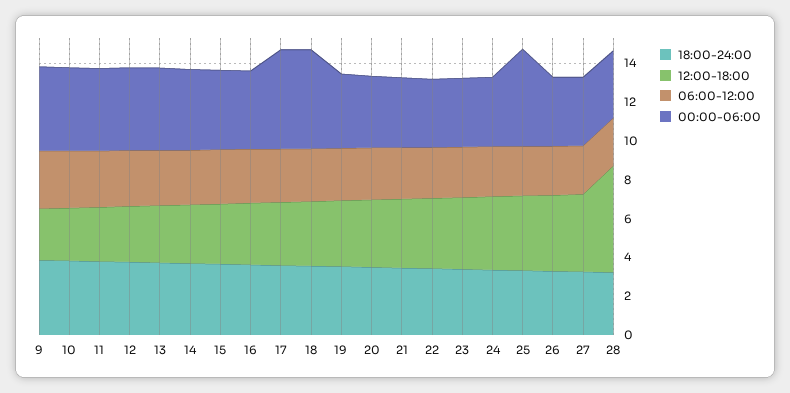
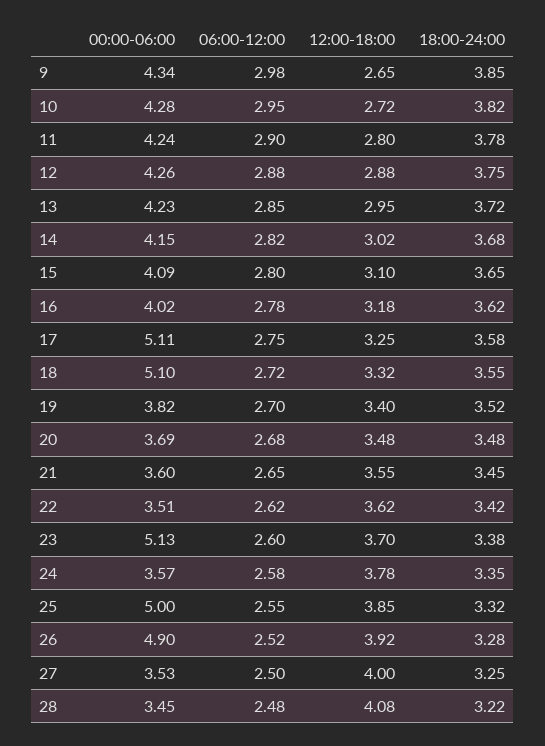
  {
    "18:00-24:00": {
      "9": 3.85,
      "10": 3.82,
      "11": 3.78,
      "12": 3.75,
      "13": 3.72,
      "14": 3.68,
      "15": 3.65,
      "16": 3.62,
      "17": 3.58,
      "18": 3.55,
      "19": 3.52,
      "20": 3.48,
      "21": 3.45,
      "22": 3.42,
      "23": 3.38,
      "24": 3.35,
      "25": 3.32,
      "26": 3.28,
      "27": 3.25,
      "28": 3.22
    },
    "12:00-18:00": {
      "9": 2.65,
      "10": 2.72,
      "11": 2.8,
      "12": 2.88,
      "13": 2.95,
      "14": 3.02,
      "15": 3.1,
      "16": 3.18,
      "17": 3.25,
      "18": 3.32,
      "19": 3.4,
      "20": 3.48,
      "21": 3.55,
      "22": 3.62,
      "23": 3.7,
      "24": 3.78,
      "25": 3.85,
      "26": 3.92,
      "27": 4,
-     "28": 5.5
+     "28": 4.08
    },
    "06:00-12:00": {
      "9": 2.98,
      "10": 2.95,
      "11": 2.9,
      "12": 2.88,
      "13": 2.85,
      "14": 2.82,
      "15": 2.8,
      "16": 2.78,
      "17": 2.75,
      "18": 2.72,
      "19": 2.7,
      "20": 2.68,
      "21": 2.65,
      "22": 2.62,
      "23": 2.6,
      "24": 2.58,
      "25": 2.55,
      "26": 2.52,
      "27": 2.5,
      "28": 2.48
    },
    "00:00-06:00": {
      "9": 4.34,
      "10": 4.28,
      "11": 4.24,
      "12": 4.26,
      "13": 4.23,
      "14": 4.15,
      "15": 4.09,
      "16": 4.02,
      "17": 5.11,
      "18": 5.1,
      "19": 3.82,
      "20": 3.69,
      "21": 3.6,
      "22": 3.51,
-     "23": 3.5,
+     "23": 5.13,
      "24": 3.57,
      "25": 5,
-     "26": 3.5,
+     "26": 4.9,
      "27": 3.53,
      "28": 3.45
    }
  }

